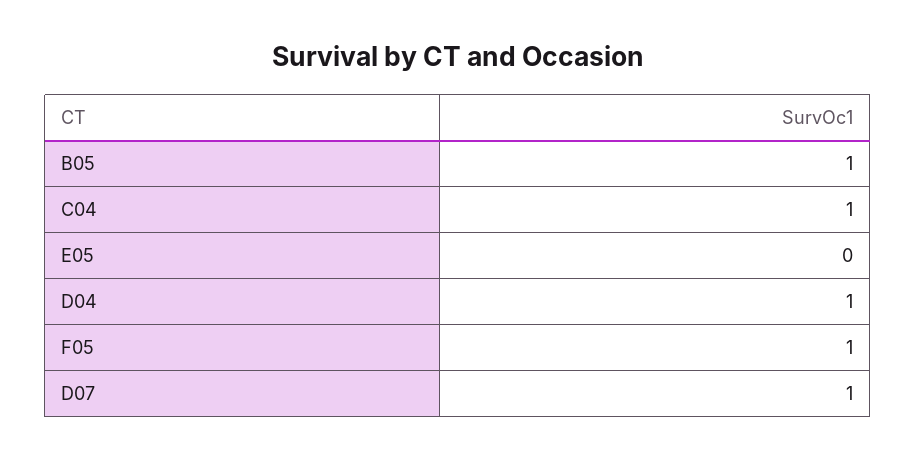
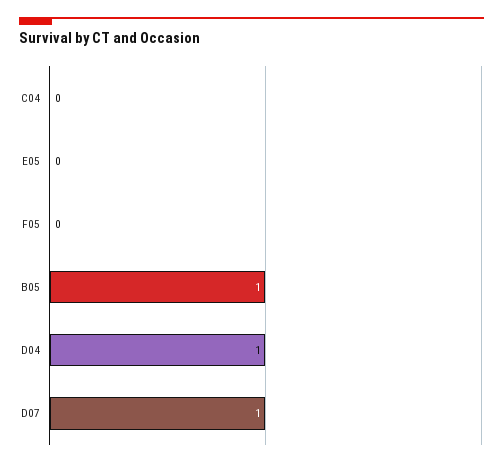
  {
    "B05": 1,
-   "C04": 1,
+   "C04": 0,
    "E05": 0,
    "D04": 1,
-   "F05": 1,
+   "F05": 0,
    "D07": 1
  }

